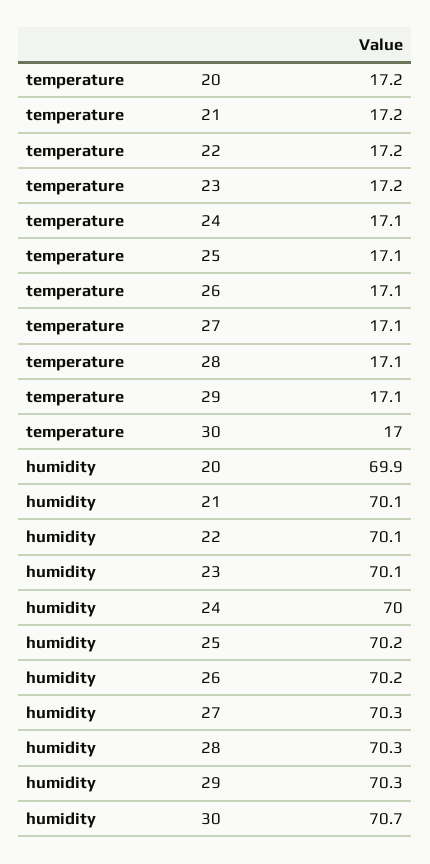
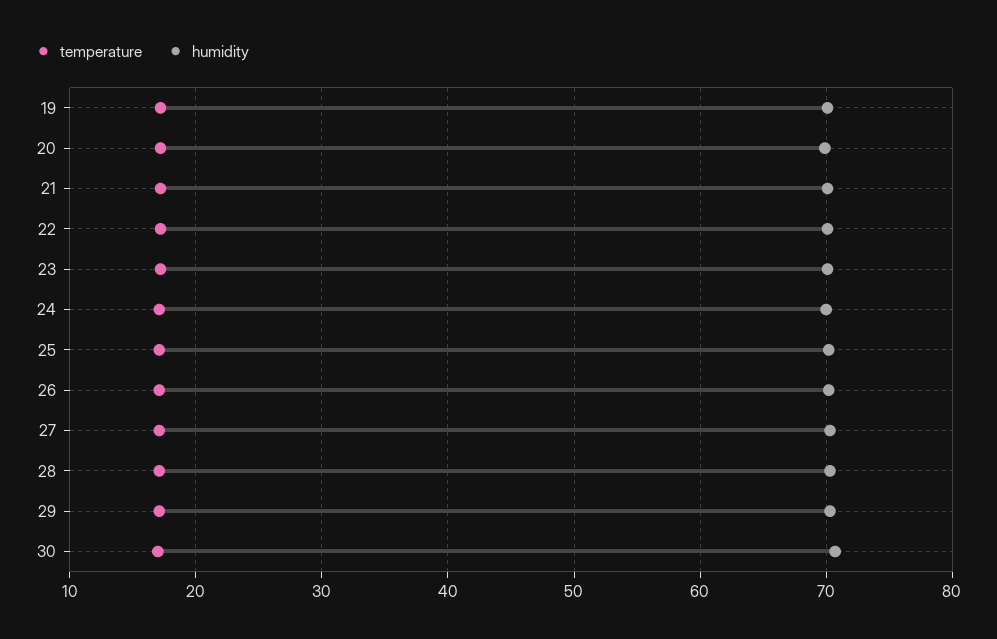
  {
    "temperature": {
      "20": 17.2,
      "21": 17.2,
      "22": 17.2,
      "23": 17.2,
      "24": 17.1,
      "25": 17.1,
      "26": 17.1,
      "27": 17.1,
      "28": 17.1,
      "29": 17.1,
-     "30": 17
+     "30": 17,
+     "19": 17
    },
    "humidity": {
      "20": 69.9,
      "21": 70.1,
      "22": 70.1,
      "23": 70.1,
      "24": 70,
      "25": 70.2,
      "26": 70.2,
      "27": 70.3,
      "28": 70.3,
      "29": 70.3,
-     "30": 70.7
+     "30": 70.7,
+     "19": 70
    }
  }

